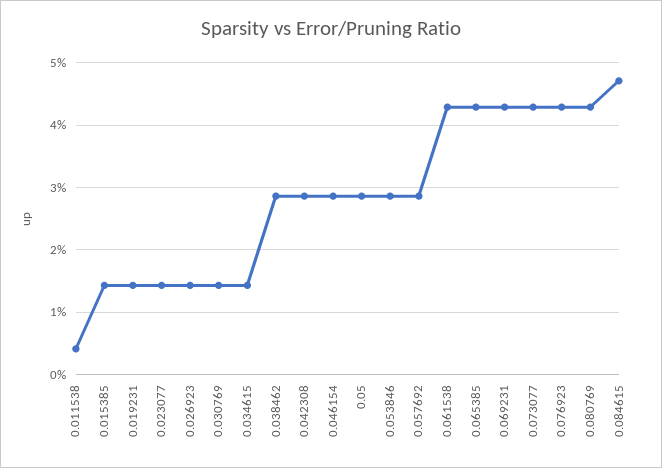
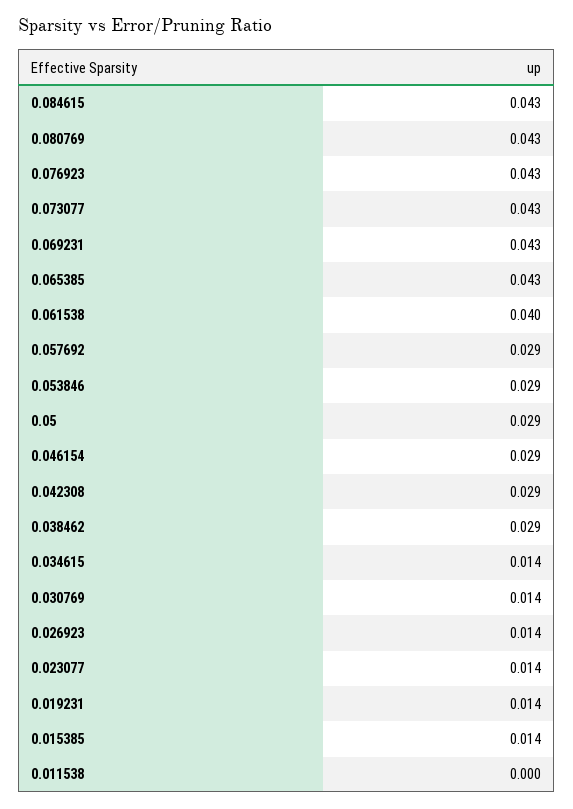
  {
-   "0.011538": 0.004,
+   "0.011538": 0,
    "0.015385": 0.014,
    "0.019231": 0.014,
    "0.023077": 0.014,
    "0.026923": 0.014,
    "0.030769": 0.014,
    "0.034615": 0.014,
    "0.038462": 0.029,
    "0.042308": 0.029,
    "0.046154": 0.029,
    "0.05": 0.029,
    "0.053846": 0.029,
    "0.057692": 0.029,
-   "0.061538": 0.043,
+   "0.061538": 0.04,
    "0.065385": 0.043,
    "0.069231": 0.043,
    "0.073077": 0.043,
    "0.076923": 0.043,
    "0.080769": 0.043,
-   "0.084615": 0.047
+   "0.084615": 0.043
  }

